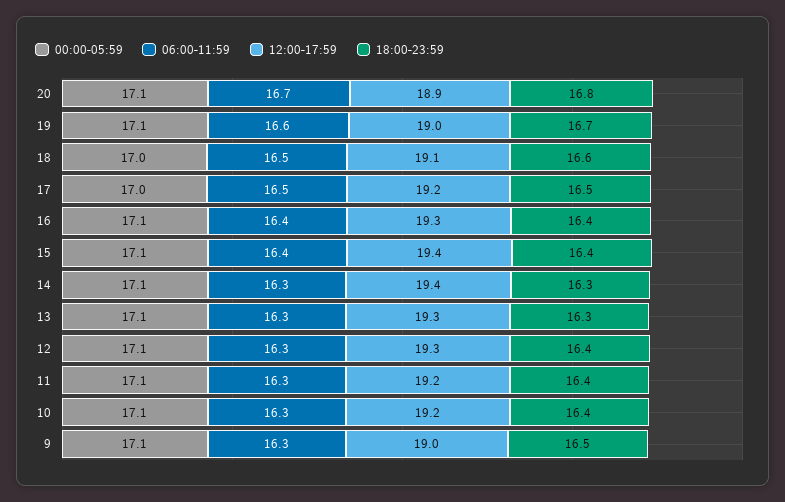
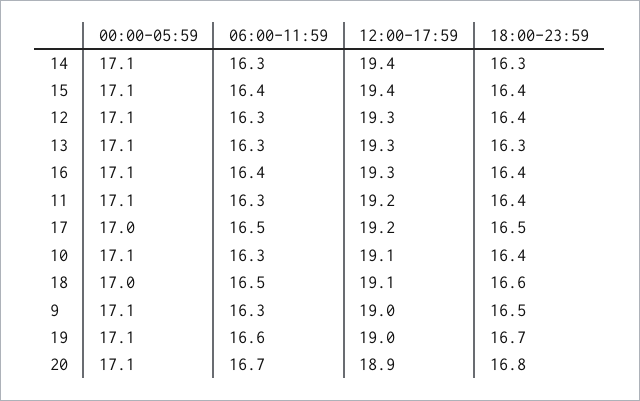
  {
    "00:00-05:59": {
      "20": 17.1,
      "19": 17.1,
      "18": 17,
      "17": 17,
      "16": 17.1,
      "15": 17.1,
      "14": 17.1,
      "13": 17.1,
      "12": 17.1,
      "11": 17.1,
      "10": 17.1,
      "9": 17.1
    },
    "06:00-11:59": {
      "20": 16.7,
      "19": 16.6,
      "18": 16.5,
      "17": 16.5,
      "16": 16.4,
      "15": 16.4,
      "14": 16.3,
      "13": 16.3,
      "12": 16.3,
      "11": 16.3,
      "10": 16.3,
      "9": 16.3
    },
    "12:00-17:59": {
      "20": 18.9,
      "19": 19,
      "18": 19.1,
      "17": 19.2,
      "16": 19.3,
      "15": 19.4,
      "14": 19.4,
      "13": 19.3,
      "12": 19.3,
      "11": 19.2,
-     "10": 19.2,
+     "10": 19.1,
      "9": 19
    },
    "18:00-23:59": {
      "20": 16.8,
      "19": 16.7,
      "18": 16.6,
      "17": 16.5,
      "16": 16.4,
      "15": 16.4,
      "14": 16.3,
      "13": 16.3,
      "12": 16.4,
      "11": 16.4,
      "10": 16.4,
      "9": 16.5
    }
  }

